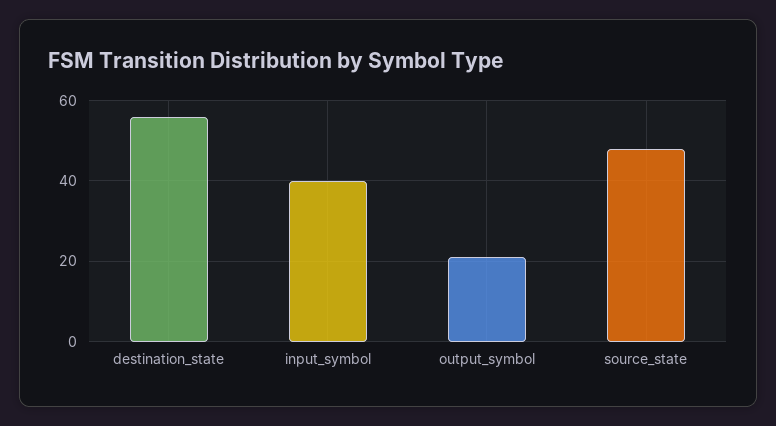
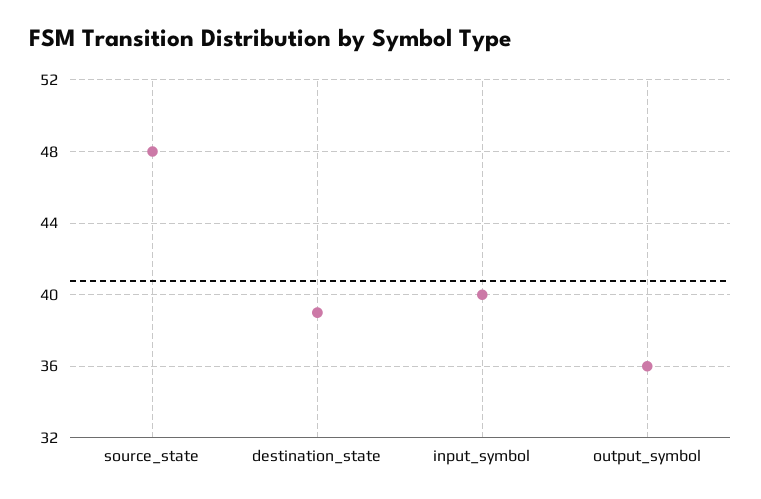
  {
-   "destination_state": 55,
+   "destination_state": 39,
    "input_symbol": 40,
-   "output_symbol": 20,
+   "output_symbol": 36,
    "source_state": 48
  }

